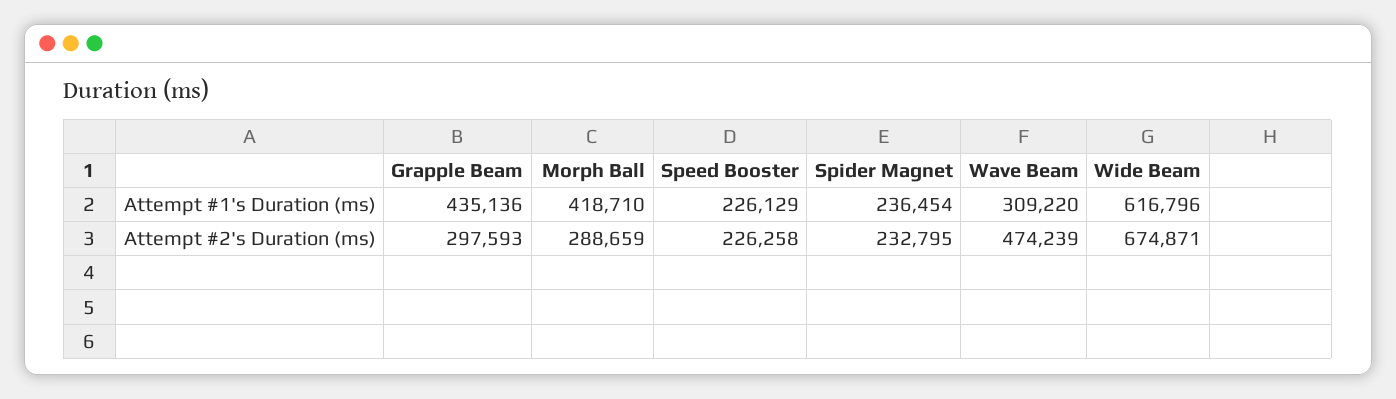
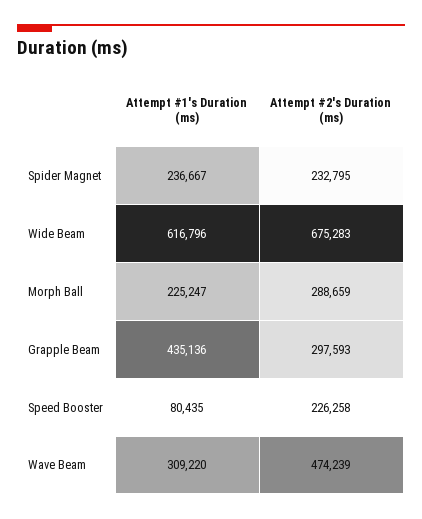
  {
    "Grapple Beam": {
      "Attempt #1's Duration (ms)": 435136,
      "Attempt #2's Duration (ms)": 297593
    },
    "Morph Ball": {
-     "Attempt #1's Duration (ms)": 418710,
+     "Attempt #1's Duration (ms)": 225247,
      "Attempt #2's Duration (ms)": 288659
    },
    "Speed Booster": {
-     "Attempt #1's Duration (ms)": 226129,
+     "Attempt #1's Duration (ms)": 80435,
      "Attempt #2's Duration (ms)": 226258
    },
    "Spider Magnet": {
-     "Attempt #1's Duration (ms)": 236454,
+     "Attempt #1's Duration (ms)": 236667,
      "Attempt #2's Duration (ms)": 232795
    },
    "Wave Beam": {
      "Attempt #1's Duration (ms)": 309220,
      "Attempt #2's Duration (ms)": 474239
    },
    "Wide Beam": {
      "Attempt #1's Duration (ms)": 616796,
-     "Attempt #2's Duration (ms)": 674871
+     "Attempt #2's Duration (ms)": 675283
    }
  }

